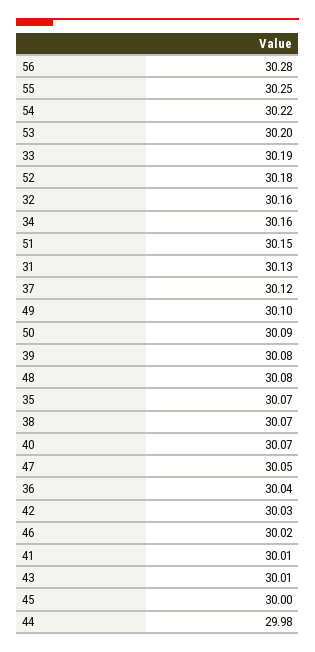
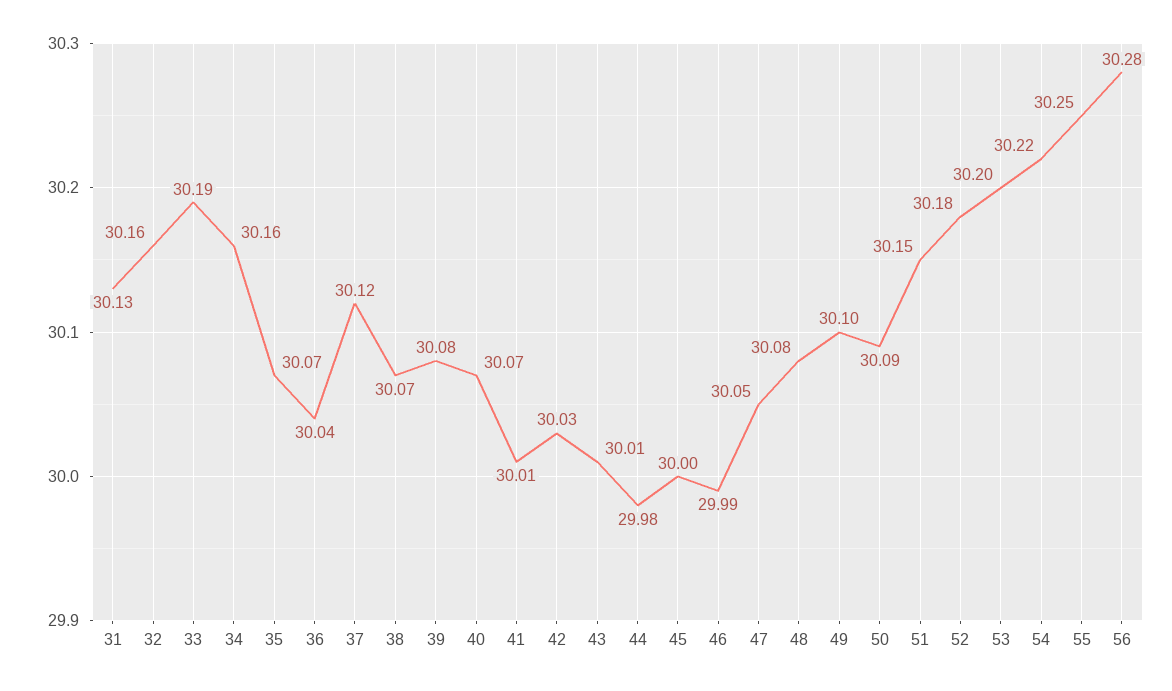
  {
    "56": 30.28,
    "55": 30.25,
    "54": 30.22,
    "53": 30.2,
    "33": 30.19,
    "52": 30.18,
    "32": 30.16,
    "34": 30.16,
    "51": 30.15,
    "31": 30.13,
    "37": 30.12,
    "49": 30.1,
    "50": 30.09,
    "39": 30.08,
    "48": 30.08,
    "35": 30.07,
    "38": 30.07,
    "40": 30.07,
    "47": 30.05,
    "36": 30.04,
    "42": 30.03,
-   "46": 30.02,
+   "46": 29.99,
    "41": 30.01,
    "43": 30.01,
    "45": 30,
    "44": 29.98
  }

